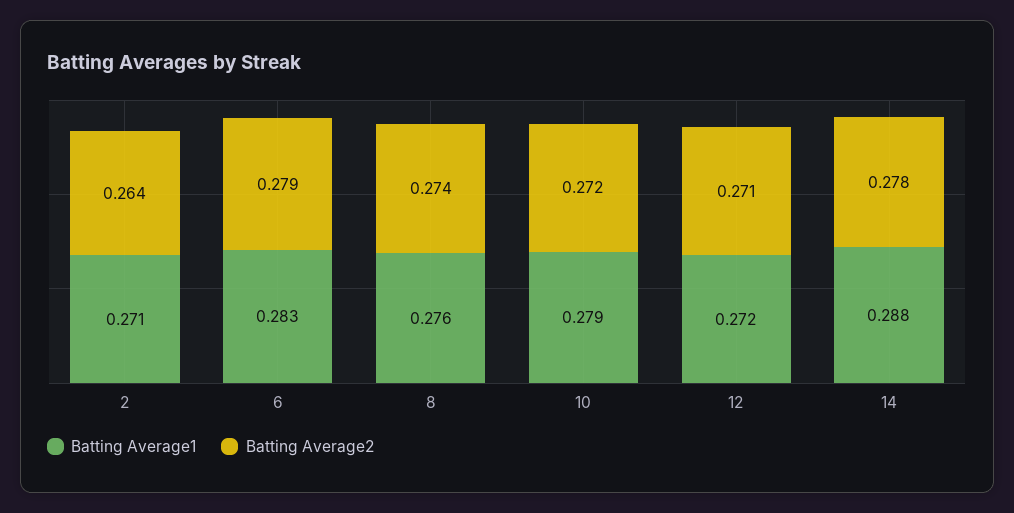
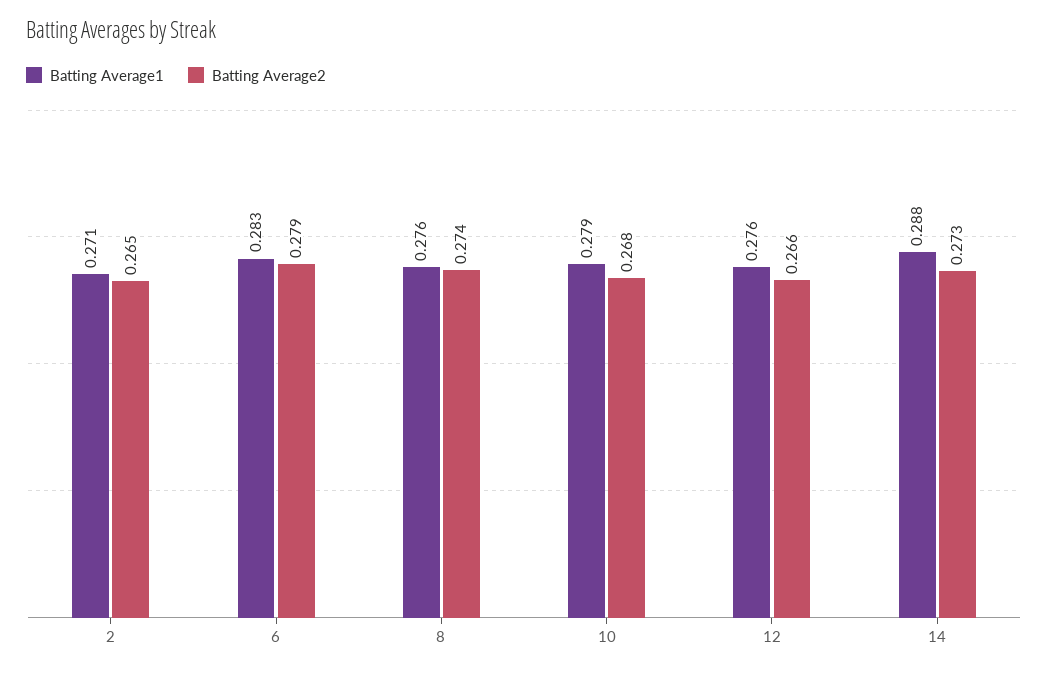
  {
    "Batting Average1": {
      "2": 0.271,
      "6": 0.283,
      "8": 0.276,
      "10": 0.279,
-     "12": 0.272,
+     "12": 0.276,
      "14": 0.288
    },
    "Batting Average2": {
-     "2": 0.264,
+     "2": 0.265,
      "6": 0.279,
      "8": 0.274,
-     "10": 0.272,
+     "10": 0.268,
-     "12": 0.271,
+     "12": 0.266,
-     "14": 0.278
+     "14": 0.273
    }
  }

